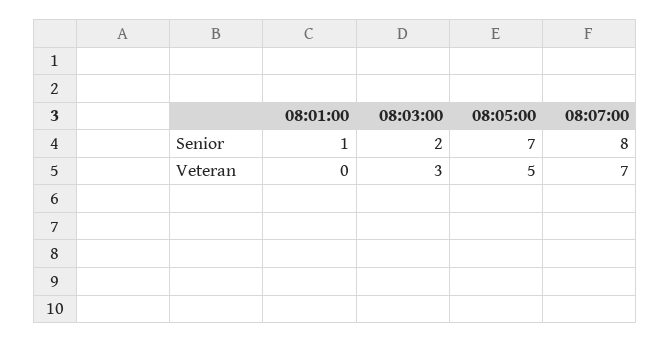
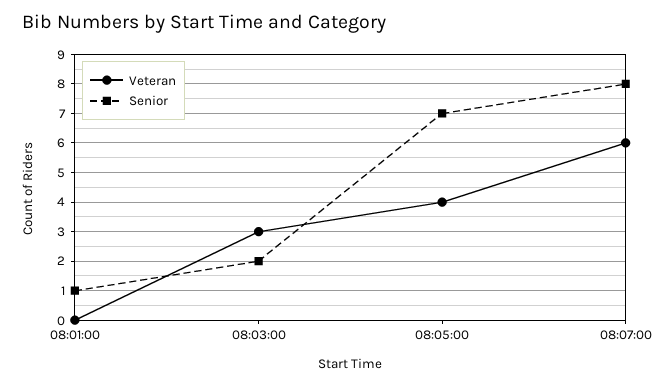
  {
    "Senior": {
      "08:01:00": 1,
      "08:03:00": 2,
      "08:05:00": 7,
      "08:07:00": 8
    },
    "Veteran": {
      "08:01:00": 0,
      "08:03:00": 3,
-     "08:05:00": 5,
+     "08:05:00": 4,
-     "08:07:00": 7
+     "08:07:00": 6
    }
  }

